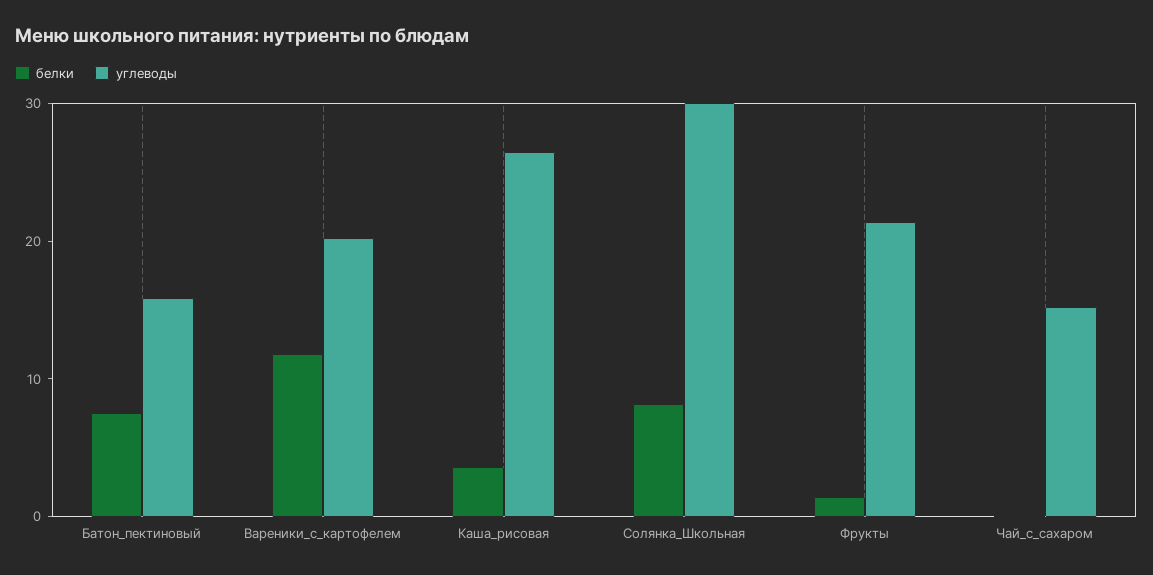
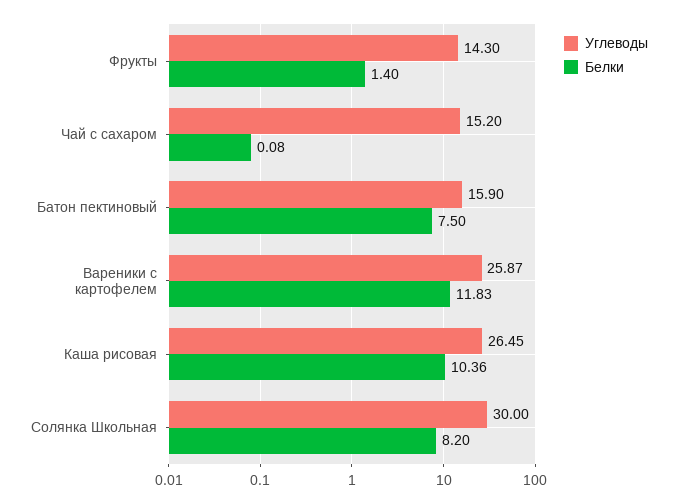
  {
    "белки": {
      "Батон_пектиновый": 7.5,
      "Вареники_с_картофелем": 11.83,
-     "Каша_рисовая": 4,
+     "Каша_рисовая": 10.36,
      "Солянка_Школьная": 8.2,
      "Фрукты": 1.4,
      "Чай_с_сахаром": 0.08
    },
    "углеводы": {
      "Батон_пектиновый": 15.9,
-     "Вареники_с_картофелем": 20,
+     "Вареники_с_картофелем": 25.87,
      "Каша_рисовая": 26.45,
      "Солянка_Школьная": 30,
-     "Фрукты": 22,
+     "Фрукты": 14.3,
      "Чай_с_сахаром": 15.2
    }
  }

